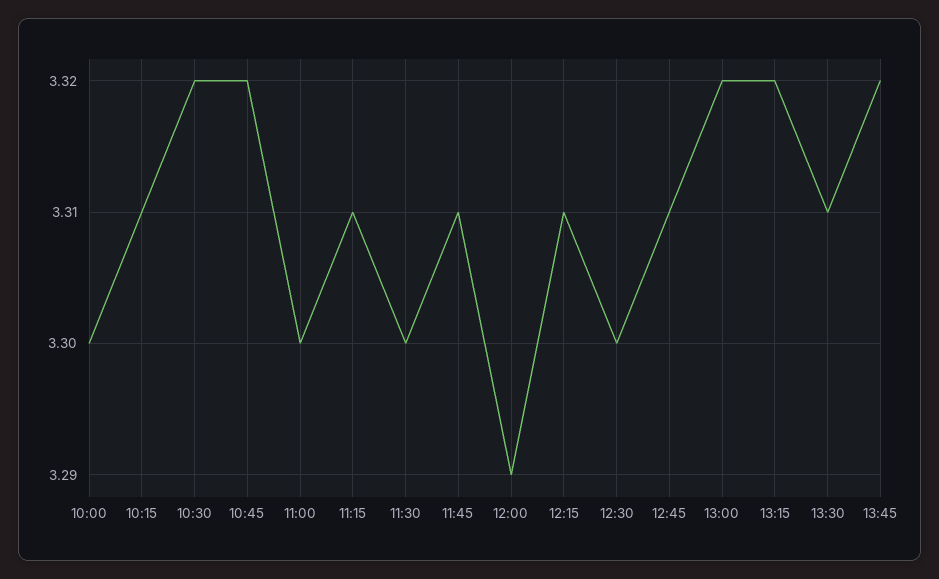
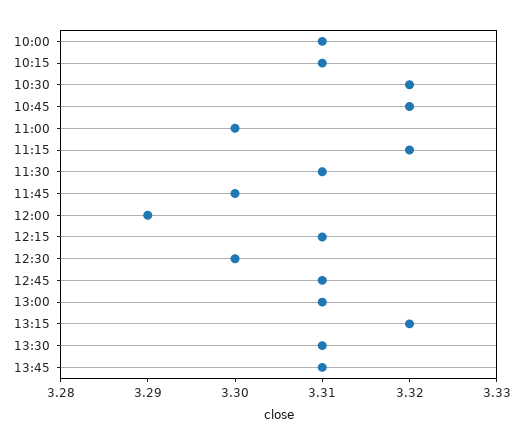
  {
-   "10:00": 3.3,
+   "10:00": 3.31,
    "10:15": 3.31,
    "10:30": 3.32,
    "10:45": 3.32,
    "11:00": 3.3,
-   "11:15": 3.31,
+   "11:15": 3.32,
-   "11:30": 3.3,
+   "11:30": 3.31,
-   "11:45": 3.31,
+   "11:45": 3.3,
    "12:00": 3.29,
    "12:15": 3.31,
    "12:30": 3.3,
    "12:45": 3.31,
-   "13:00": 3.32,
+   "13:00": 3.31,
    "13:15": 3.32,
    "13:30": 3.31,
-   "13:45": 3.32
+   "13:45": 3.31
  }

